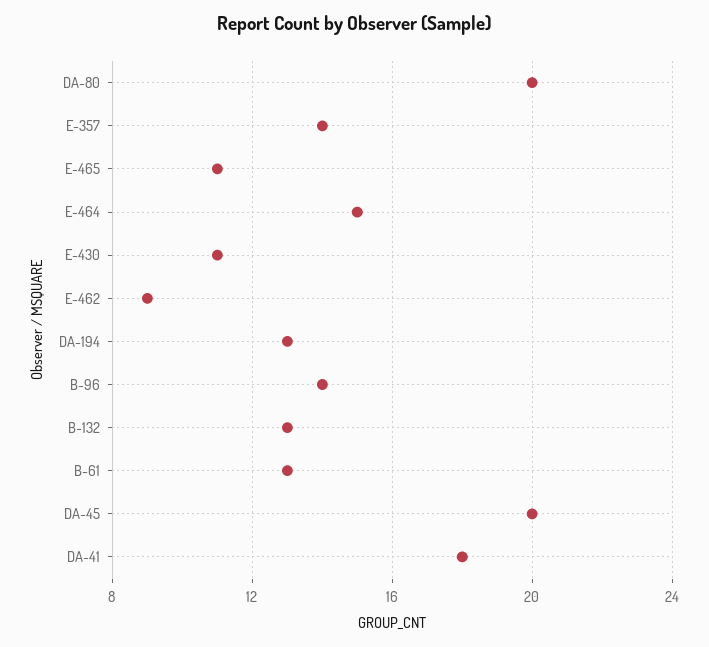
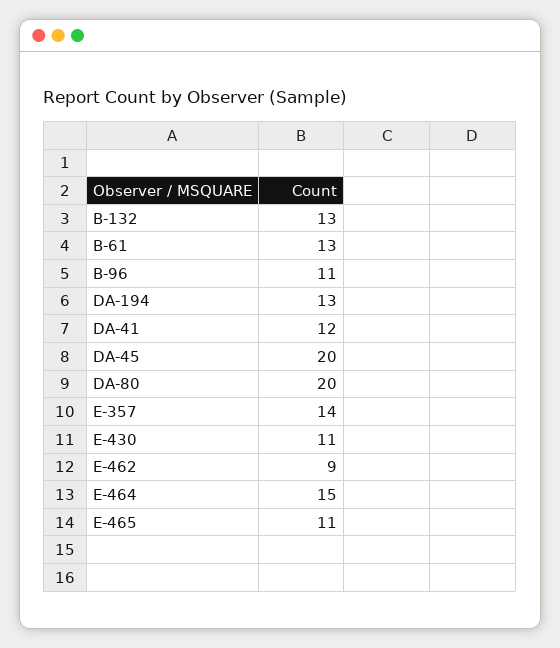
  {
    "DA-80": 20,
    "E-357": 14,
    "E-465": 11,
    "E-464": 15,
    "E-430": 11,
    "E-462": 9,
    "DA-194": 13,
-   "B-96": 14,
+   "B-96": 11,
    "B-132": 13,
    "B-61": 13,
    "DA-45": 20,
-   "DA-41": 18
+   "DA-41": 12
  }

